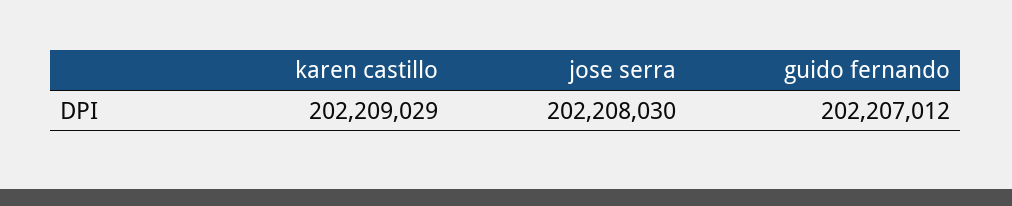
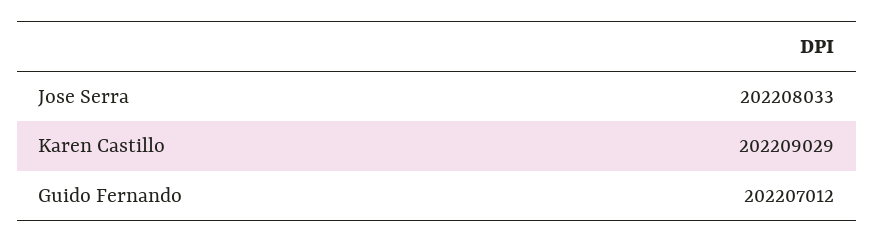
  {
    "karen castillo": 202209029,
-   "jose serra": 202208030,
+   "jose serra": 202208033,
    "guido fernando": 202207012
  }

